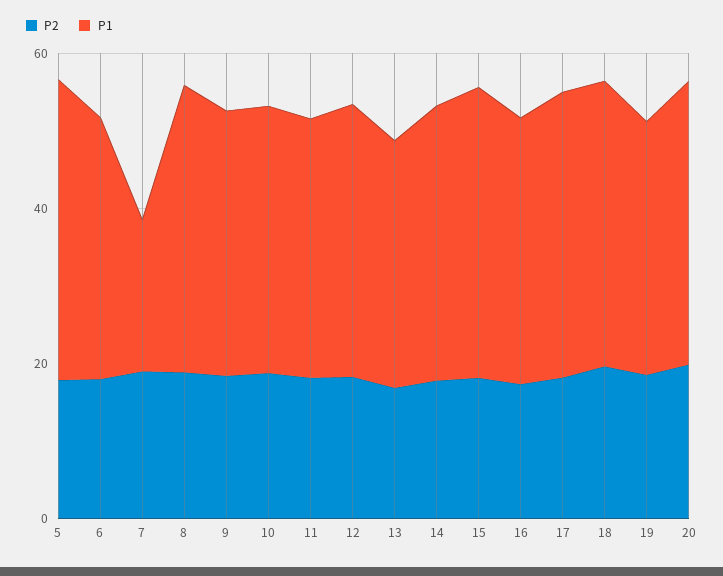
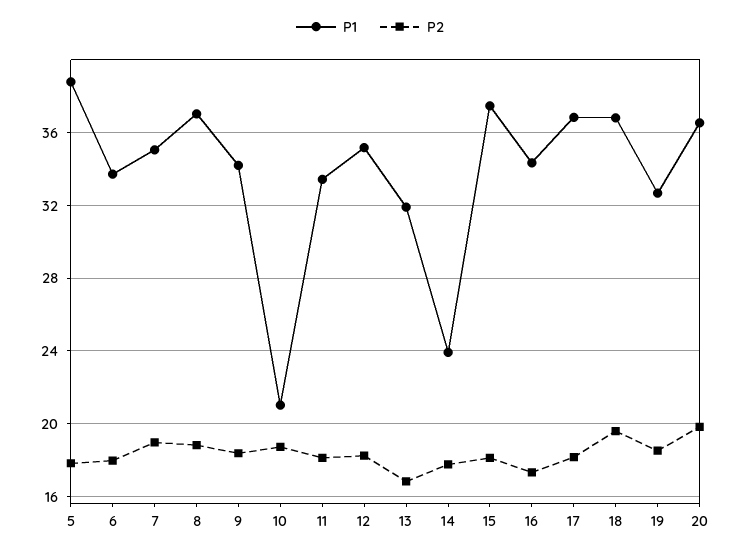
  {
    "P2": {
      "5": 18,
      "6": 18,
      "7": 19,
      "8": 19,
      "9": 18.5,
      "10": 18.5,
      "11": 18,
      "12": 18.5,
      "13": 17,
      "14": 18,
      "15": 18,
      "16": 17.5,
      "17": 18,
      "18": 19.5,
      "19": 18.5,
      "20": 20
    },
    "P1": {
      "5": 39,
      "6": 33.5,
-     "7": 20,
+     "7": 35,
      "8": 37,
      "9": 34,
-     "10": 35,
+     "10": 21,
      "11": 33.5,
      "12": 35,
      "13": 32,
-     "14": 35,
+     "14": 24,
      "15": 37.5,
      "16": 34.5,
      "17": 37,
      "18": 37,
      "19": 32.5,
      "20": 36.5
    }
  }

